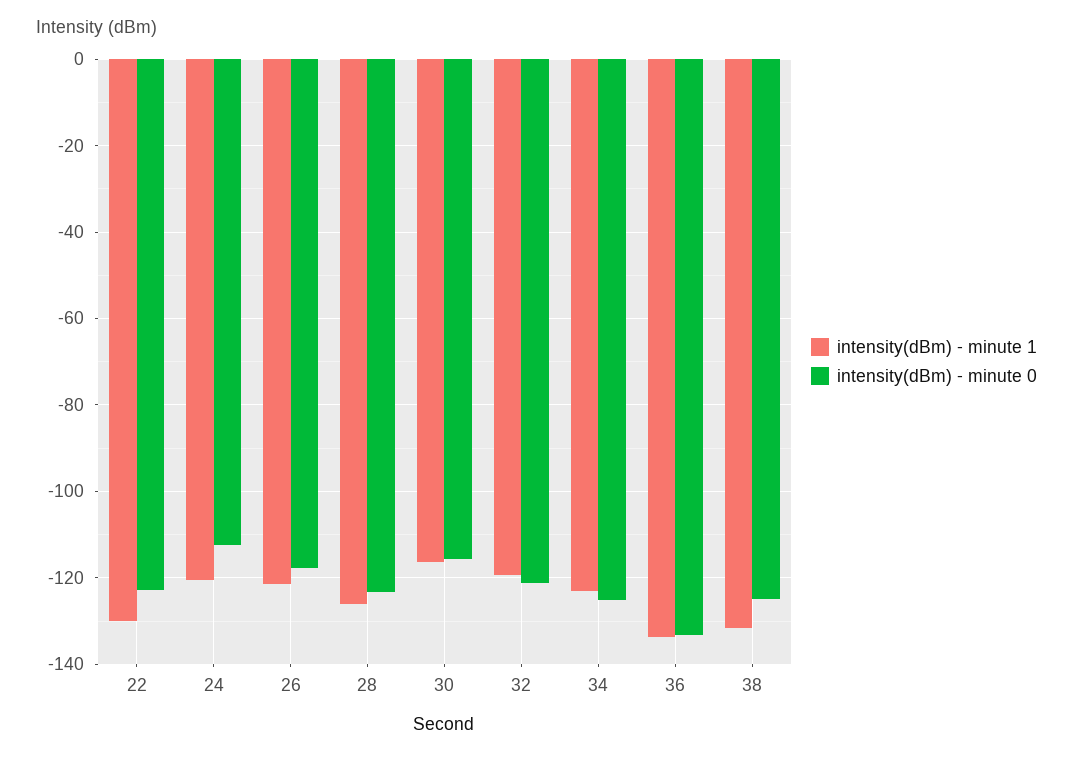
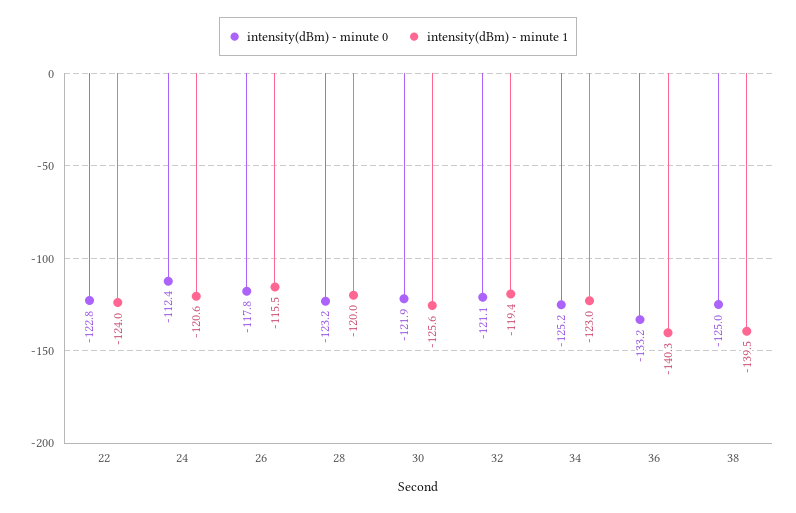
  {
    "intensity(dBm) - minute 1": {
-     "22": -130,
+     "22": -124,
      "24": -120.6,
-     "26": -122,
+     "26": -115.5,
-     "28": -126,
+     "28": -120,
-     "30": -116,
+     "30": -125.6,
      "32": -119.4,
      "34": -123,
-     "36": -134,
+     "36": -140.3,
-     "38": -132
+     "38": -139.5
    },
    "intensity(dBm) - minute 0": {
      "22": -122.8,
      "24": -112.4,
      "26": -117.8,
      "28": -123.2,
-     "30": -116,
+     "30": -121.9,
      "32": -121.1,
      "34": -125.2,
      "36": -133.2,
      "38": -125
    }
  }

